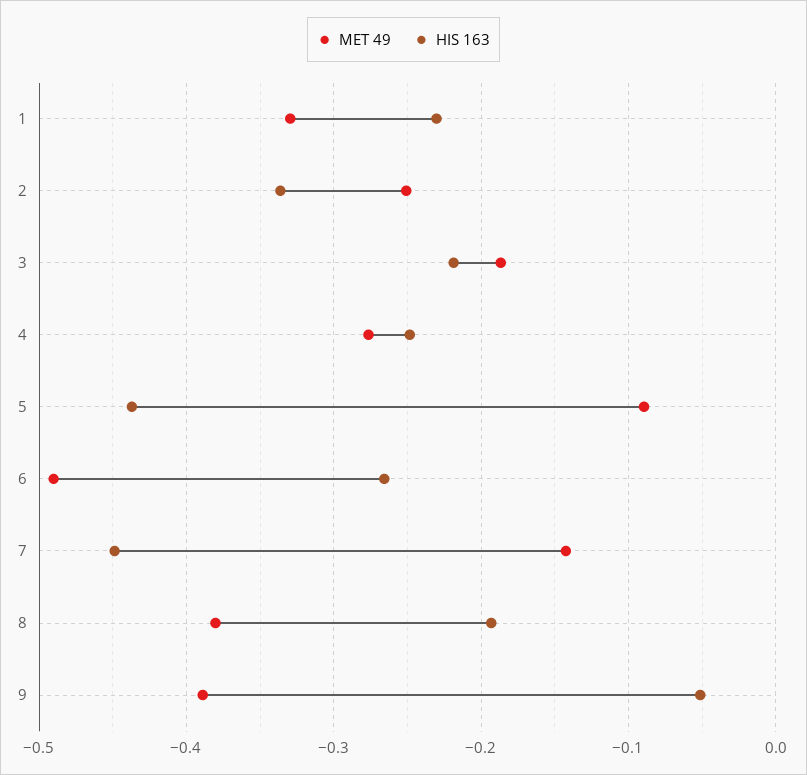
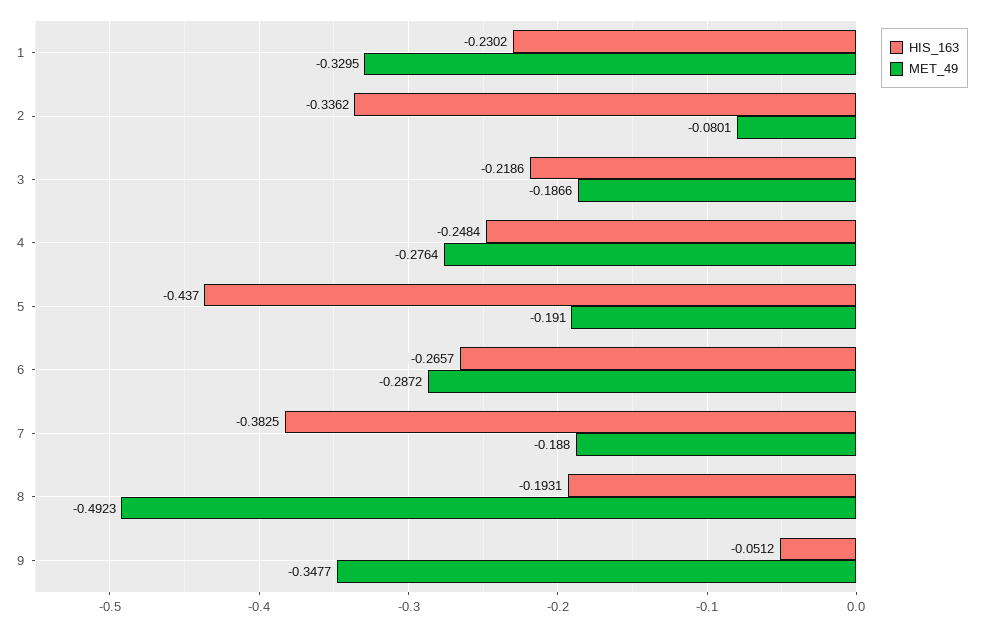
  {
    "MET 49": {
      "1": -0.3295,
-     "2": -0.25,
+     "2": -0.0801,
      "3": -0.1866,
      "4": -0.2764,
-     "5": -0.09,
+     "5": -0.191,
-     "6": -0.49,
+     "6": -0.2872,
-     "7": -0.14,
+     "7": -0.188,
-     "8": -0.38,
+     "8": -0.4923,
-     "9": -0.39
+     "9": -0.3477
    },
    "HIS 163": {
      "1": -0.2302,
      "2": -0.3362,
      "3": -0.2186,
      "4": -0.2484,
      "5": -0.437,
      "6": -0.2657,
-     "7": -0.45,
+     "7": -0.3825,
      "8": -0.1931,
      "9": -0.0512
    }
  }

